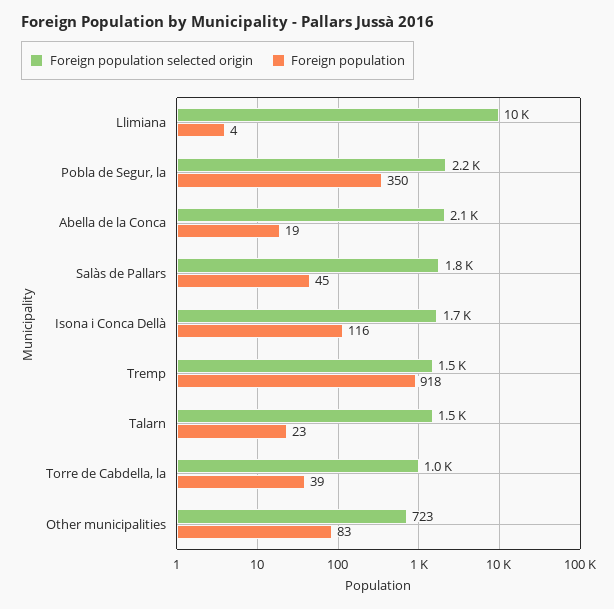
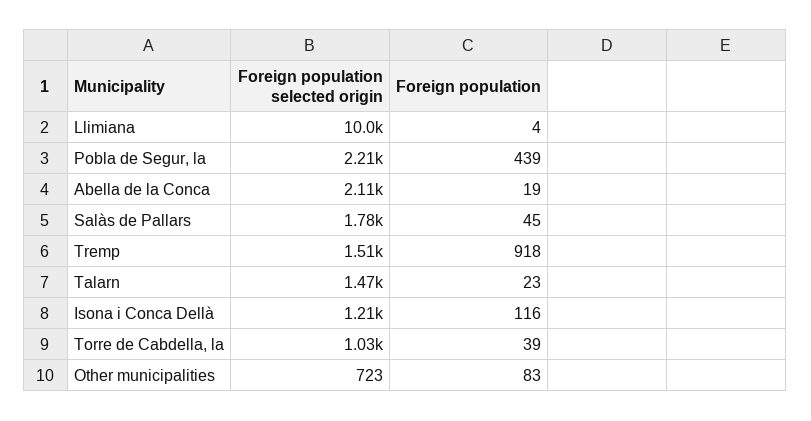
  {
    "Foreign population selected origin": {
      "Llimiana": 10000,
      "Pobla de Segur, la": 2210,
      "Abella de la Conca": 2110,
      "Salàs de Pallars": 1780,
-     "Isona i Conca Dellà": 1700,
+     "Isona i Conca Dellà": 1210,
      "Tremp": 1510,
      "Talarn": 1470,
      "Torre de Cabdella, la": 1030,
      "Other municipalities": 723
    },
    "Foreign population": {
      "Llimiana": 4,
-     "Pobla de Segur, la": 350,
+     "Pobla de Segur, la": 439,
      "Abella de la Conca": 19,
      "Salàs de Pallars": 45,
      "Isona i Conca Dellà": 116,
      "Tremp": 918,
      "Talarn": 23,
      "Torre de Cabdella, la": 39,
      "Other municipalities": 83
    }
  }

